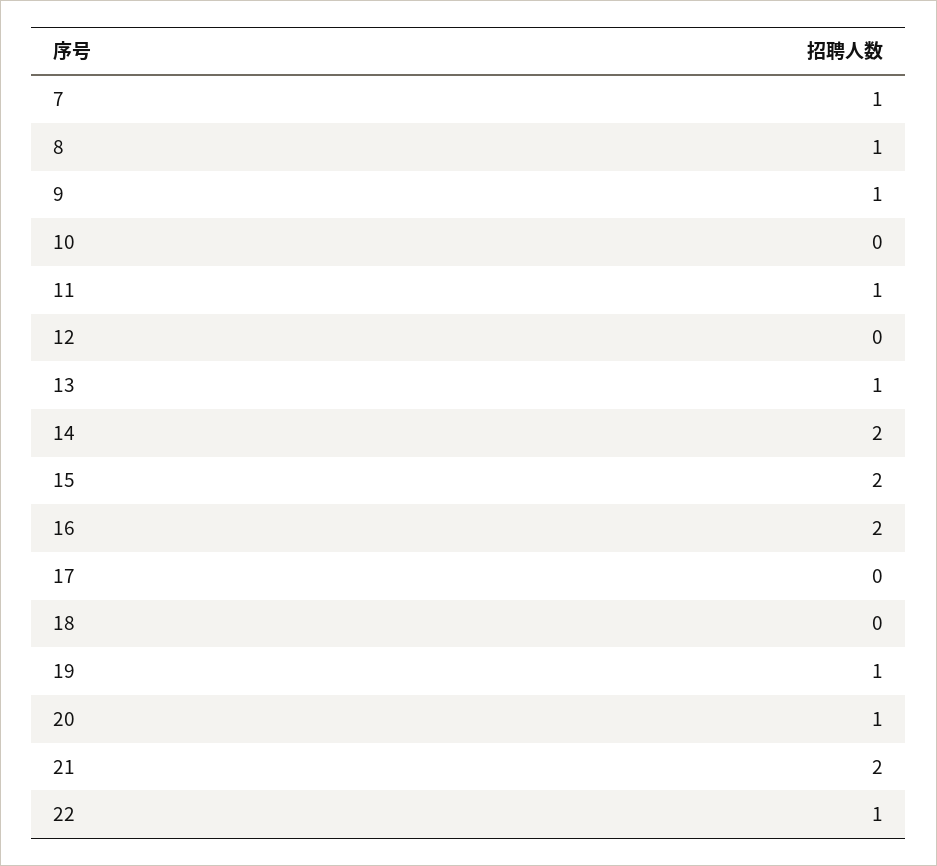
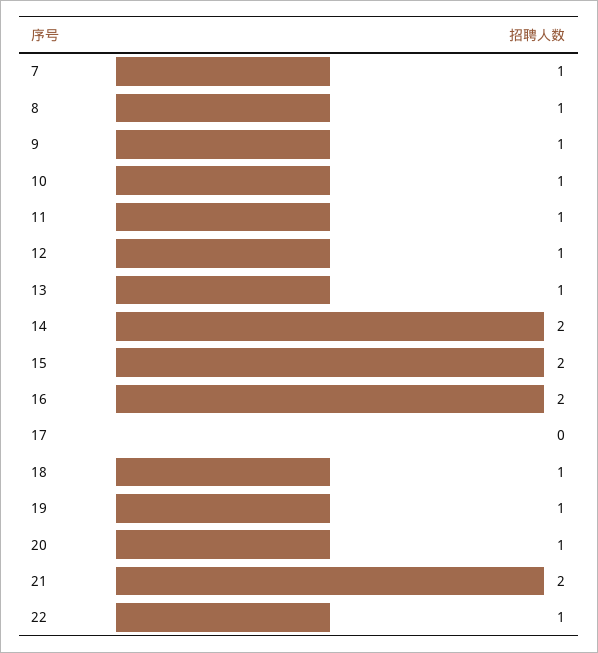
  {
    "7": 1,
    "8": 1,
    "9": 1,
-   "10": 0,
+   "10": 1,
    "11": 1,
-   "12": 0,
+   "12": 1,
    "13": 1,
    "14": 2,
    "15": 2,
    "16": 2,
    "17": 0,
-   "18": 0,
+   "18": 1,
    "19": 1,
    "20": 1,
    "21": 2,
    "22": 1
  }

